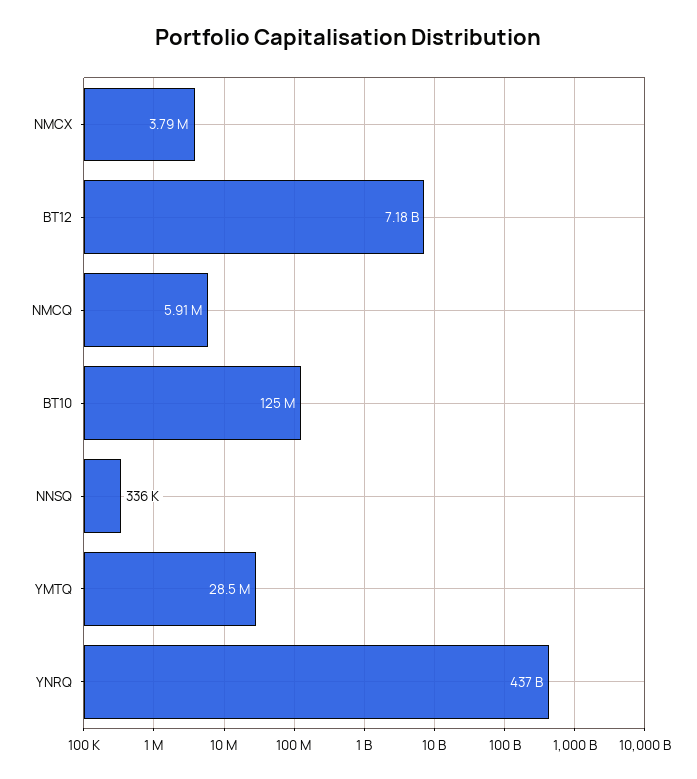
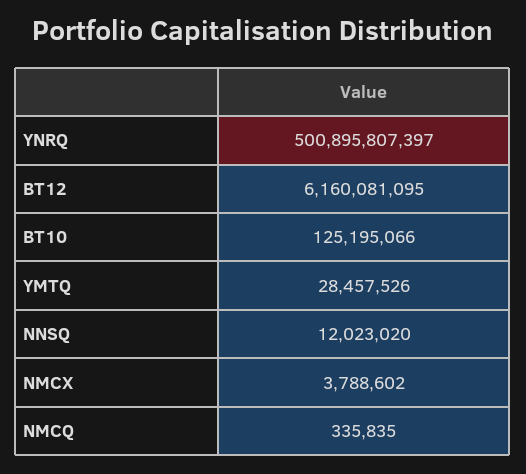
  {
    "NMCX": 3788602,
-   "BT12": 7180000000,
+   "BT12": 6160081095,
-   "NMCQ": 5910000,
+   "NMCQ": 335835,
    "BT10": 125195066,
-   "NNSQ": 336000,
+   "NNSQ": 12023020,
    "YMTQ": 28457526,
-   "YNRQ": 437000000000
+   "YNRQ": 500895807397
  }

